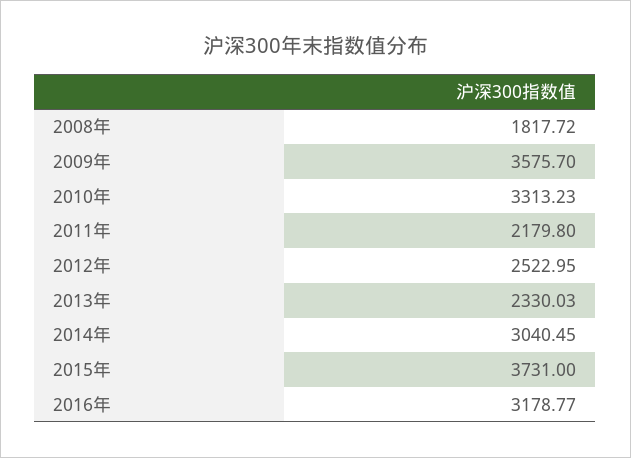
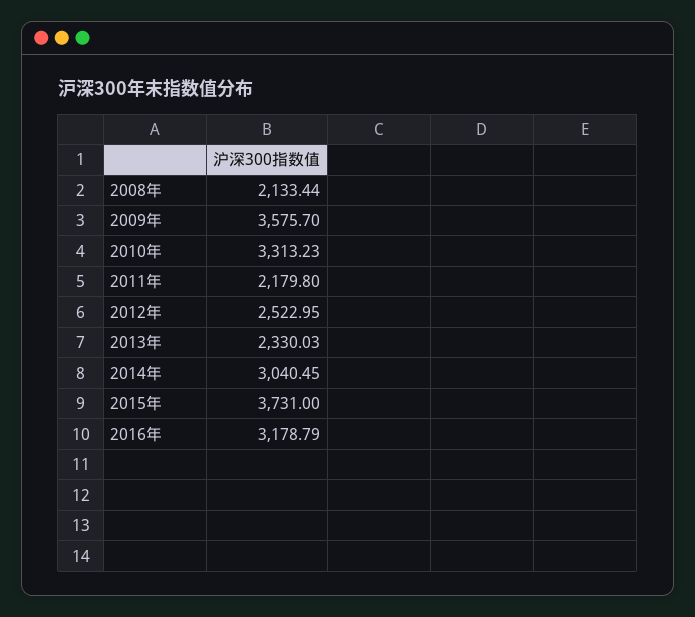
  {
-   "2008年": 1817.72,
+   "2008年": 2133.44,
    "2009年": 3575.7,
    "2010年": 3313.23,
    "2011年": 2179.8,
    "2012年": 2522.95,
    "2013年": 2330.03,
    "2014年": 3040.45,
    "2015年": 3731,
-   "2016年": 3178.77
+   "2016年": 3178.79
  }

